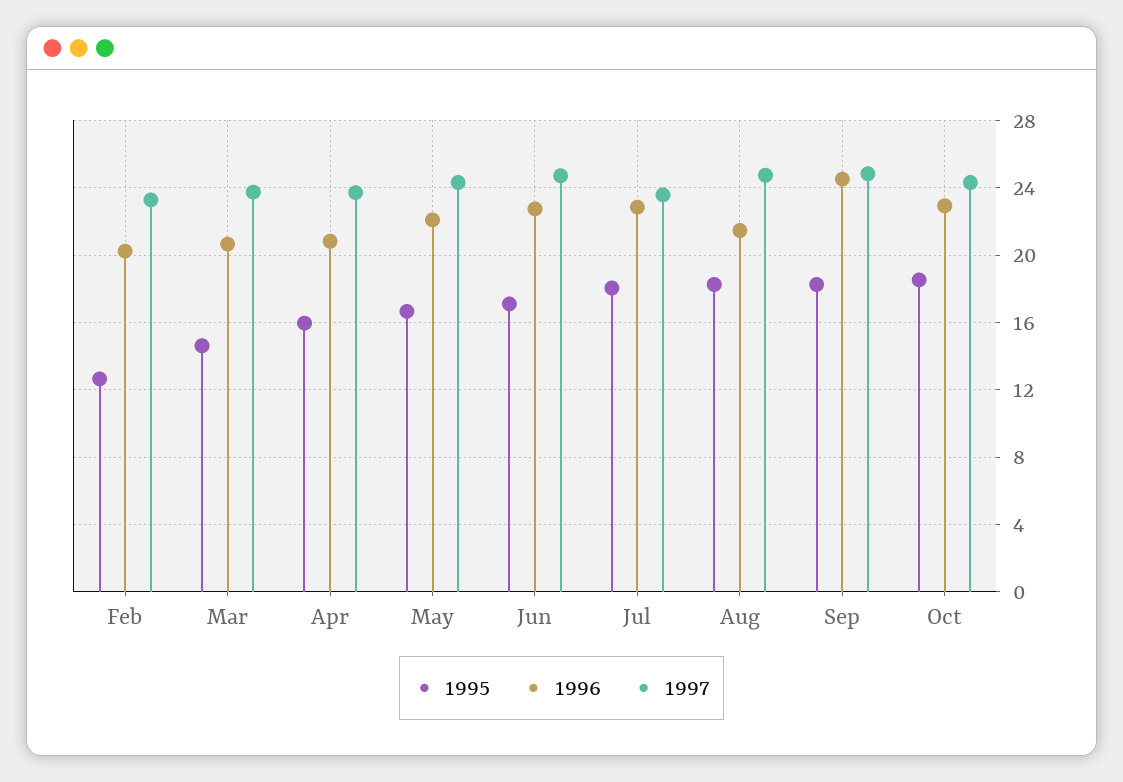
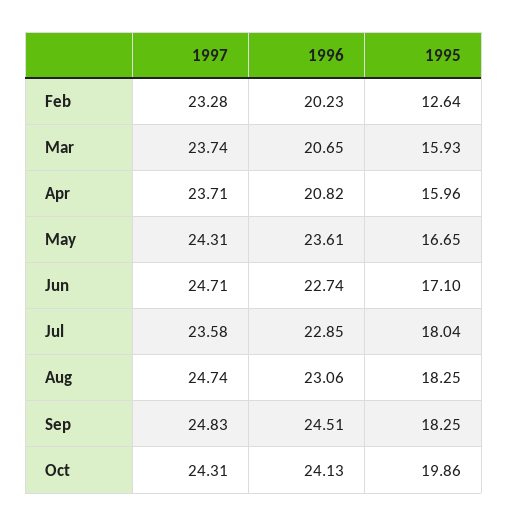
  {
    "1995": {
      "Feb": 12.64,
-     "Mar": 14.5,
+     "Mar": 15.93,
      "Apr": 15.96,
      "May": 16.65,
      "Jun": 17.1,
      "Jul": 18.04,
      "Aug": 18.25,
      "Sep": 18.25,
-     "Oct": 18.5
+     "Oct": 19.86
    },
    "1996": {
      "Feb": 20.23,
      "Mar": 20.65,
      "Apr": 20.82,
-     "May": 22,
+     "May": 23.61,
      "Jun": 22.74,
      "Jul": 22.85,
-     "Aug": 21.5,
+     "Aug": 23.06,
      "Sep": 24.51,
-     "Oct": 23
+     "Oct": 24.13
    },
    "1997": {
      "Feb": 23.28,
      "Mar": 23.74,
      "Apr": 23.71,
      "May": 24.31,
      "Jun": 24.71,
      "Jul": 23.58,
      "Aug": 24.74,
      "Sep": 24.83,
      "Oct": 24.31
    }
  }

